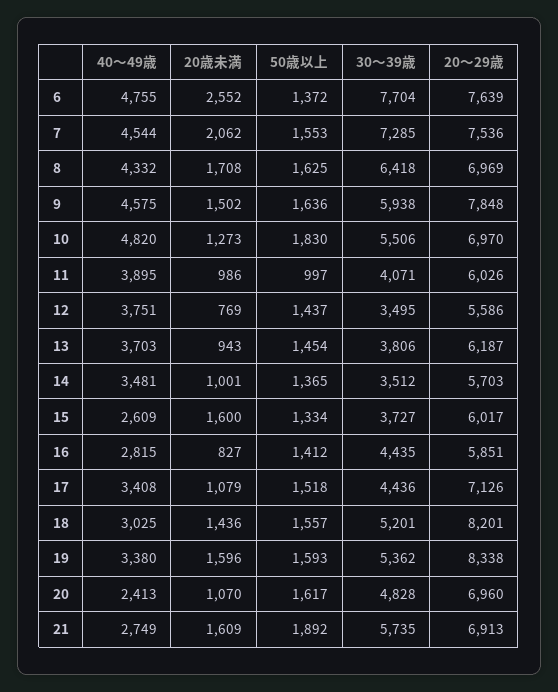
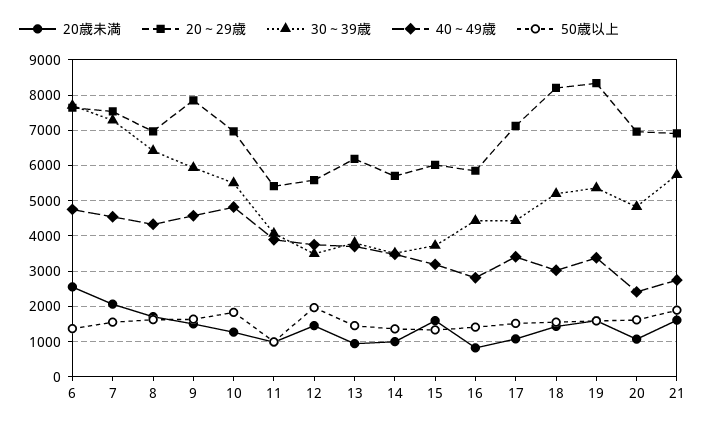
  {
    "40～49歳": {
      "6": 4755,
      "7": 4544,
      "8": 4332,
      "9": 4575,
      "10": 4820,
      "11": 3895,
      "12": 3751,
      "13": 3703,
      "14": 3481,
-     "15": 2609,
+     "15": 3200,
      "16": 2815,
      "17": 3408,
      "18": 3025,
      "19": 3380,
      "20": 2413,
      "21": 2749
    },
    "20歳未満": {
      "6": 2552,
      "7": 2062,
      "8": 1708,
      "9": 1502,
      "10": 1273,
      "11": 986,
-     "12": 769,
+     "12": 1400,
      "13": 943,
      "14": 1001,
      "15": 1600,
      "16": 827,
      "17": 1079,
      "18": 1436,
      "19": 1596,
      "20": 1070,
      "21": 1609
    },
    "50歳以上": {
      "6": 1372,
      "7": 1553,
      "8": 1625,
      "9": 1636,
      "10": 1830,
      "11": 997,
-     "12": 1437,
+     "12": 2000,
      "13": 1454,
      "14": 1365,
      "15": 1334,
      "16": 1412,
      "17": 1518,
      "18": 1557,
      "19": 1593,
      "20": 1617,
      "21": 1892
    },
    "30～39歳": {
      "6": 7704,
      "7": 7285,
      "8": 6418,
      "9": 5938,
      "10": 5506,
      "11": 4071,
      "12": 3495,
      "13": 3806,
      "14": 3512,
      "15": 3727,
      "16": 4435,
      "17": 4436,
      "18": 5201,
      "19": 5362,
      "20": 4828,
      "21": 5735
    },
    "20～29歳": {
      "6": 7639,
      "7": 7536,
      "8": 6969,
      "9": 7848,
      "10": 6970,
-     "11": 6026,
+     "11": 5400,
      "12": 5586,
      "13": 6187,
      "14": 5703,
      "15": 6017,
      "16": 5851,
      "17": 7126,
      "18": 8201,
      "19": 8338,
      "20": 6960,
      "21": 6913
    }
  }

